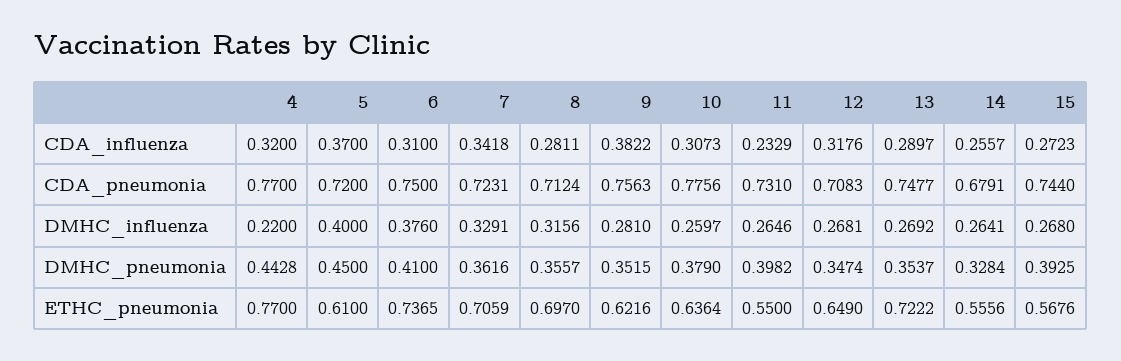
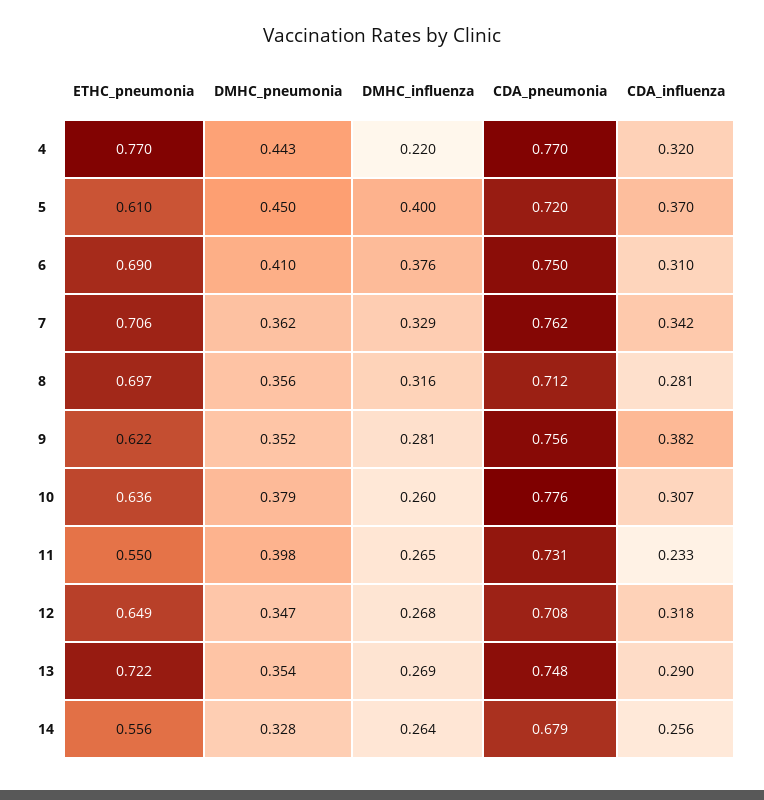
  {
    "4": {
      "CDA_influenza": 0.32,
      "CDA_pneumonia": 0.77,
      "DMHC_influenza": 0.22,
      "DMHC_pneumonia": 0.4428,
      "ETHC_pneumonia": 0.77
    },
    "5": {
      "CDA_influenza": 0.37,
      "CDA_pneumonia": 0.72,
      "DMHC_influenza": 0.4,
      "DMHC_pneumonia": 0.45,
      "ETHC_pneumonia": 0.61
    },
    "6": {
      "CDA_influenza": 0.31,
      "CDA_pneumonia": 0.75,
      "DMHC_influenza": 0.376,
      "DMHC_pneumonia": 0.41,
-     "ETHC_pneumonia": 0.7365
+     "ETHC_pneumonia": 0.69
    },
    "7": {
      "CDA_influenza": 0.3418,
-     "CDA_pneumonia": 0.7231,
+     "CDA_pneumonia": 0.762,
      "DMHC_influenza": 0.3291,
      "DMHC_pneumonia": 0.3616,
      "ETHC_pneumonia": 0.7059
    },
    "8": {
      "CDA_influenza": 0.2811,
      "CDA_pneumonia": 0.7124,
      "DMHC_influenza": 0.3156,
      "DMHC_pneumonia": 0.3557,
      "ETHC_pneumonia": 0.697
    },
    "9": {
      "CDA_influenza": 0.3822,
      "CDA_pneumonia": 0.7563,
      "DMHC_influenza": 0.281,
      "DMHC_pneumonia": 0.3515,
      "ETHC_pneumonia": 0.6216
    },
    "10": {
      "CDA_influenza": 0.3073,
      "CDA_pneumonia": 0.7756,
      "DMHC_influenza": 0.2597,
      "DMHC_pneumonia": 0.379,
      "ETHC_pneumonia": 0.6364
    },
    "11": {
      "CDA_influenza": 0.2329,
      "CDA_pneumonia": 0.731,
      "DMHC_influenza": 0.2646,
      "DMHC_pneumonia": 0.3982,
      "ETHC_pneumonia": 0.55
    },
    "12": {
      "CDA_influenza": 0.3176,
      "CDA_pneumonia": 0.7083,
      "DMHC_influenza": 0.2681,
      "DMHC_pneumonia": 0.3474,
      "ETHC_pneumonia": 0.649
    },
    "13": {
      "CDA_influenza": 0.2897,
      "CDA_pneumonia": 0.7477,
      "DMHC_influenza": 0.2692,
      "DMHC_pneumonia": 0.3537,
      "ETHC_pneumonia": 0.7222
    },
    "14": {
      "CDA_influenza": 0.2557,
      "CDA_pneumonia": 0.6791,
      "DMHC_influenza": 0.2641,
      "DMHC_pneumonia": 0.3284,
      "ETHC_pneumonia": 0.5556
-   },
+   }
-   "15": {
-     "CDA_influenza": 0.2723,
-     "CDA_pneumonia": 0.744,
-     "DMHC_influenza": 0.268,
-     "DMHC_pneumonia": 0.3925,
-     "ETHC_pneumonia": 0.5676
-   }
  }

